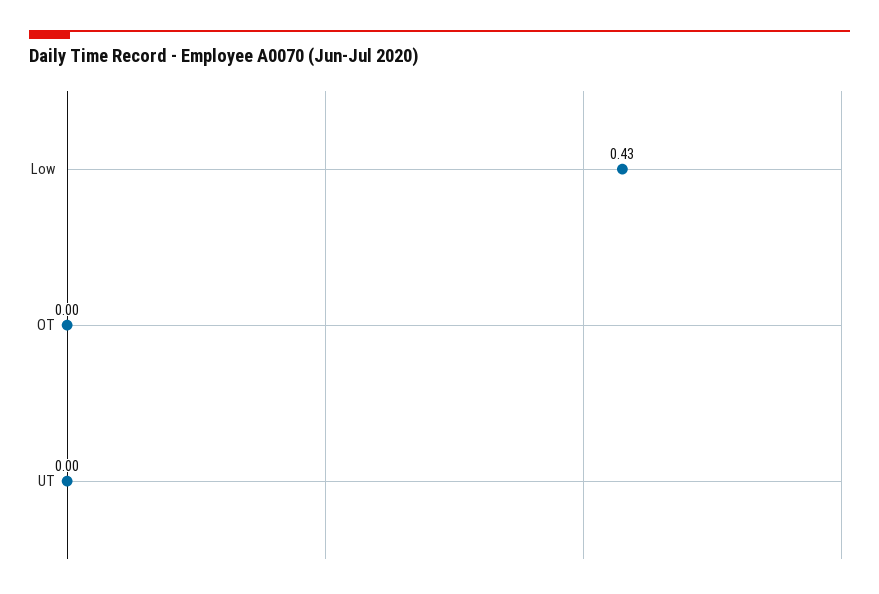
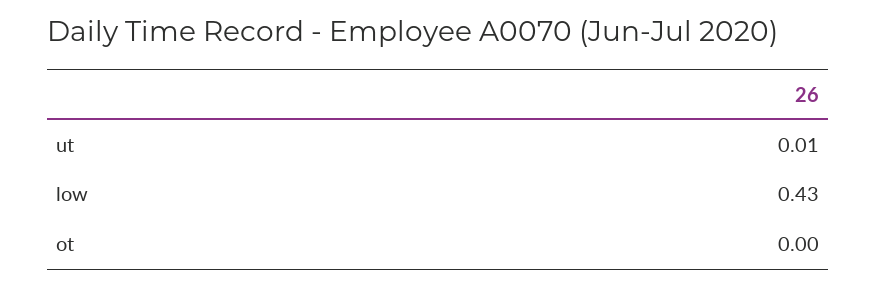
  {
    "Low": 0.43,
    "OT": 0,
-   "UT": 0
+   "UT": 0.01
  }

